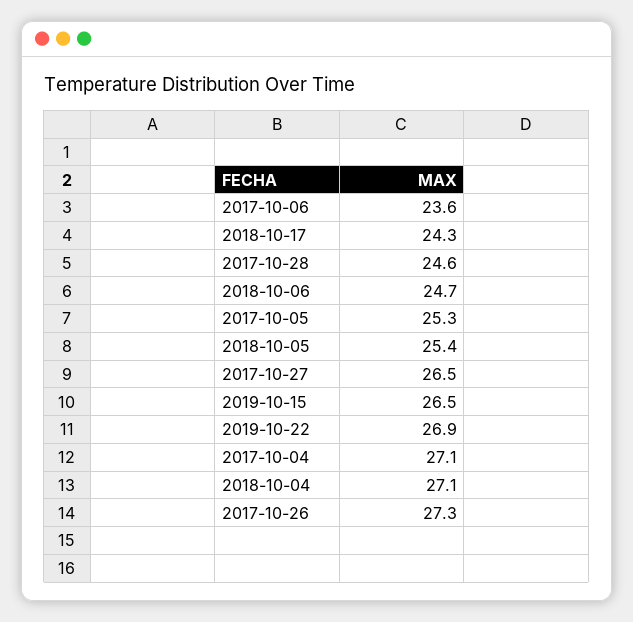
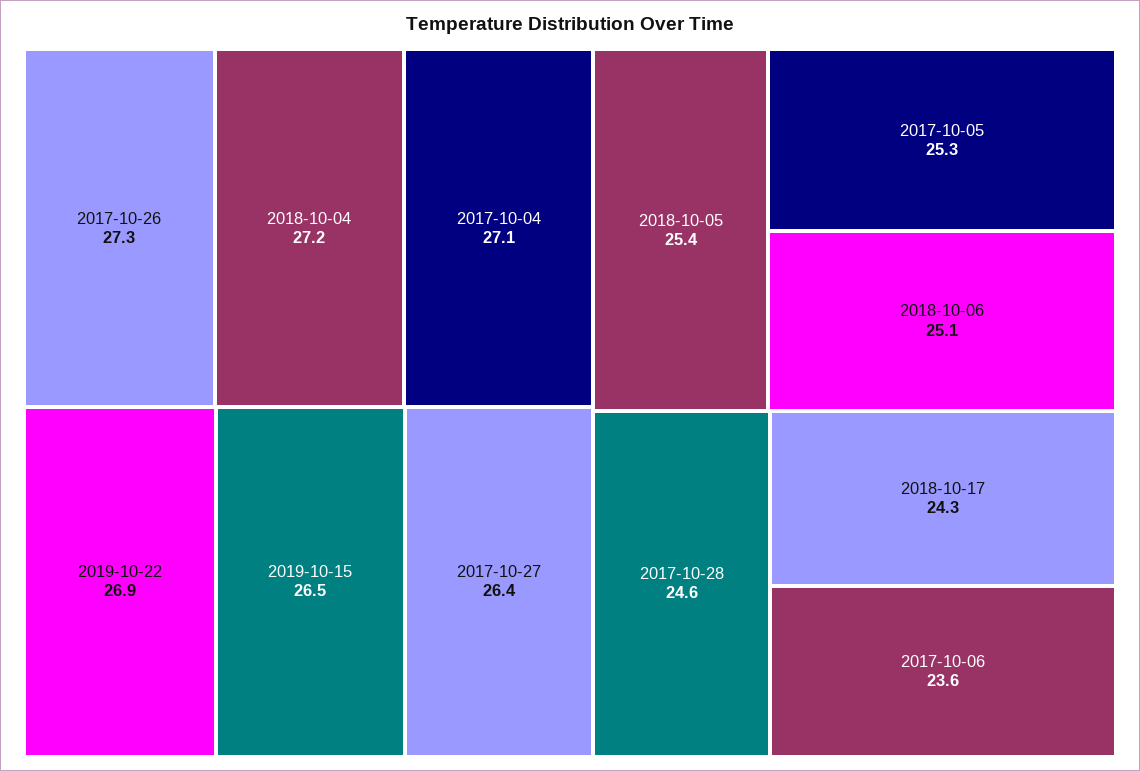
  {
    "2017-10-06": 23.6,
    "2018-10-17": 24.3,
    "2017-10-28": 24.6,
-   "2018-10-06": 24.7,
+   "2018-10-06": 25.1,
    "2017-10-05": 25.3,
    "2018-10-05": 25.4,
-   "2017-10-27": 26.5,
+   "2017-10-27": 26.4,
    "2019-10-15": 26.5,
    "2019-10-22": 26.9,
    "2017-10-04": 27.1,
-   "2018-10-04": 27.1,
+   "2018-10-04": 27.2,
    "2017-10-26": 27.3
  }

